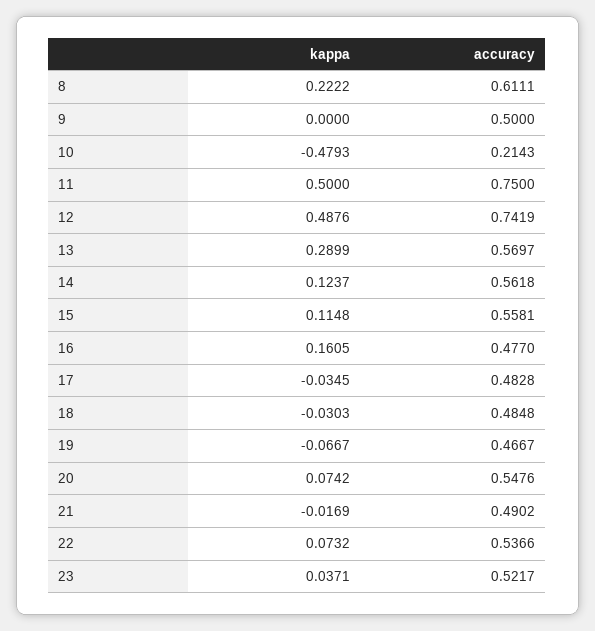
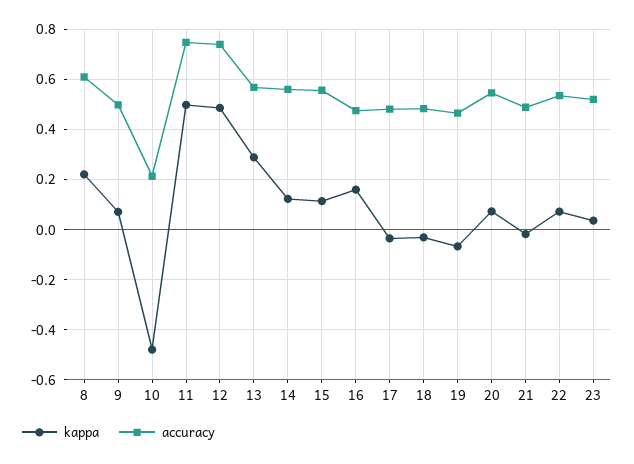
  {
    "kappa": {
      "8": 0.2222,
-     "9": 0,
+     "9": 0.075,
      "10": -0.4793,
      "11": 0.5,
      "12": 0.4876,
      "13": 0.2899,
      "14": 0.1237,
      "15": 0.1148,
      "16": 0.1605,
      "17": -0.0345,
      "18": -0.0303,
      "19": -0.0667,
      "20": 0.0742,
      "21": -0.0169,
      "22": 0.0732,
      "23": 0.0371
    },
    "accuracy": {
      "8": 0.6111,
      "9": 0.5,
      "10": 0.2143,
      "11": 0.75,
      "12": 0.7419,
      "13": 0.5697,
      "14": 0.5618,
      "15": 0.5581,
      "16": 0.477,
      "17": 0.4828,
      "18": 0.4848,
      "19": 0.4667,
      "20": 0.5476,
      "21": 0.4902,
      "22": 0.5366,
      "23": 0.5217
    }
  }

